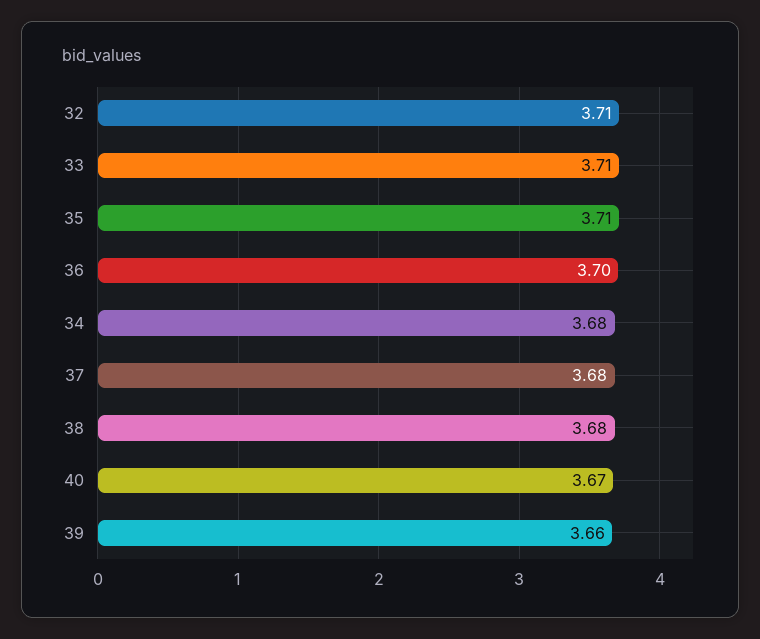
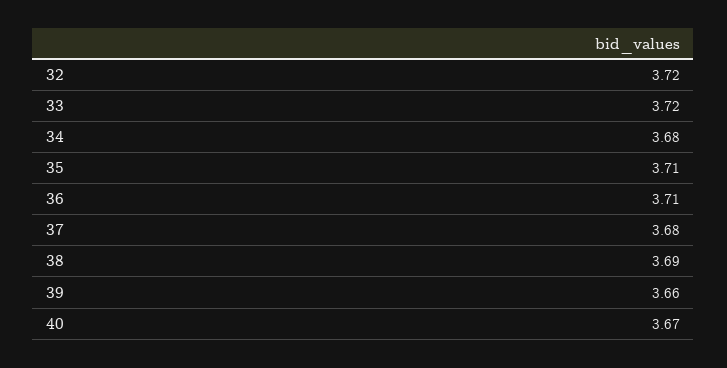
  {
-   "32": 3.71,
+   "32": 3.72,
-   "33": 3.71,
+   "33": 3.72,
    "35": 3.71,
-   "36": 3.7,
+   "36": 3.71,
    "34": 3.68,
    "37": 3.68,
-   "38": 3.68,
+   "38": 3.69,
    "40": 3.67,
    "39": 3.66
  }

